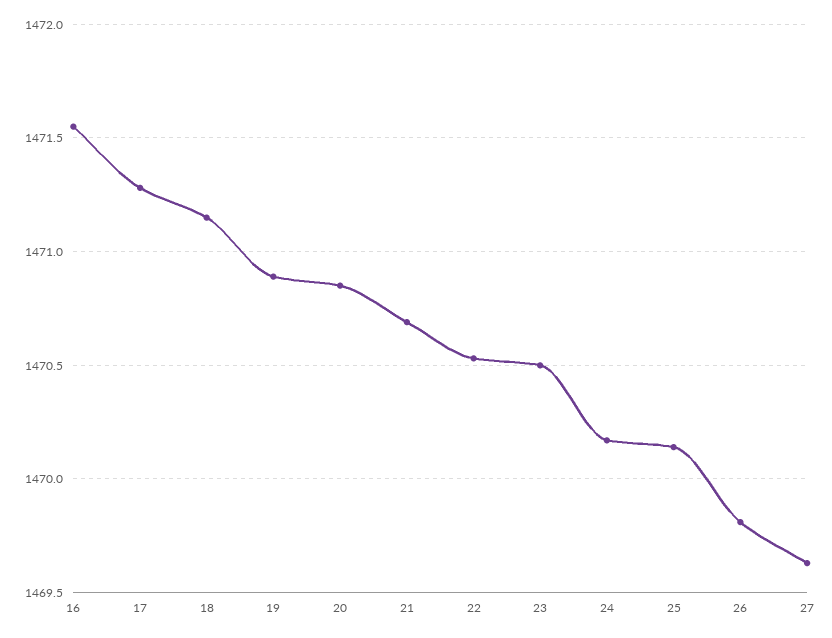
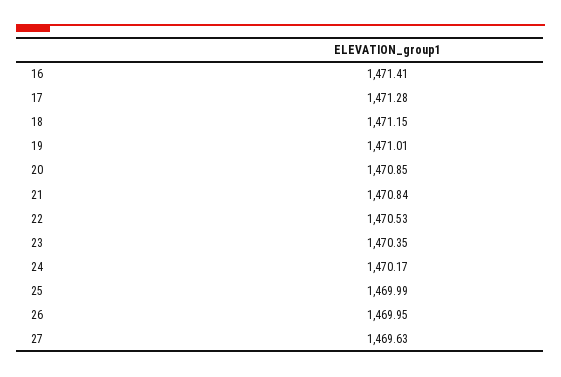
  {
-   "16": 1471.55,
+   "16": 1471.41,
    "17": 1471.28,
    "18": 1471.15,
-   "19": 1470.9,
+   "19": 1471.01,
    "20": 1470.85,
-   "21": 1470.7,
+   "21": 1470.84,
    "22": 1470.53,
-   "23": 1470.5,
+   "23": 1470.35,
    "24": 1470.17,
-   "25": 1470.15,
+   "25": 1469.99,
-   "26": 1469.8,
+   "26": 1469.95,
    "27": 1469.63
  }

